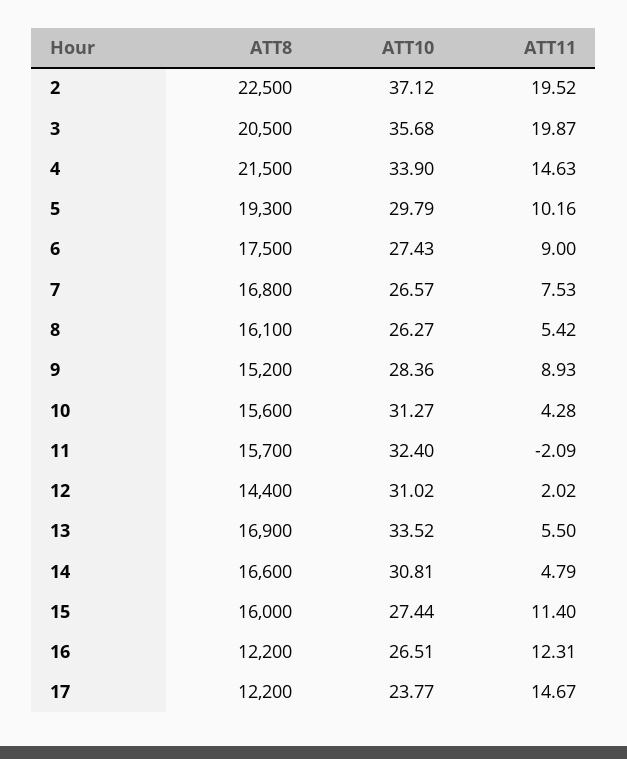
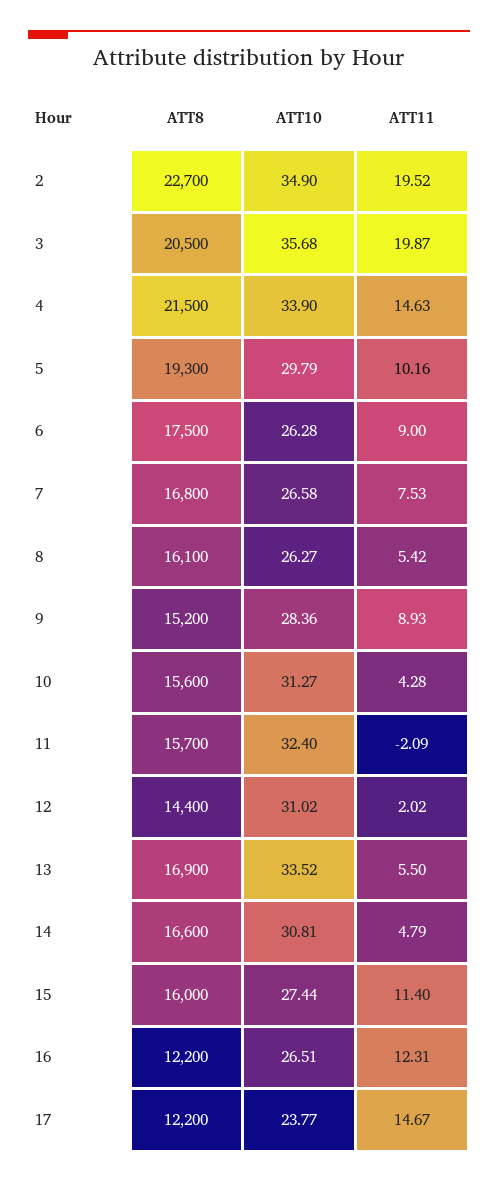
  {
    "ATT8": {
-     "2": 22500,
+     "2": 22700,
      "3": 20500,
      "4": 21500,
      "5": 19300,
      "6": 17500,
      "7": 16800,
      "8": 16100,
      "9": 15200,
      "10": 15600,
      "11": 15700,
      "12": 14400,
      "13": 16900,
      "14": 16600,
      "15": 16000,
      "16": 12200,
      "17": 12200
    },
    "ATT10": {
-     "2": 37.12,
+     "2": 34.9,
      "3": 35.68,
      "4": 33.9,
      "5": 29.79,
-     "6": 27.43,
+     "6": 26.28,
-     "7": 26.57,
+     "7": 26.58,
      "8": 26.27,
      "9": 28.36,
      "10": 31.27,
      "11": 32.4,
      "12": 31.02,
      "13": 33.52,
      "14": 30.81,
      "15": 27.44,
      "16": 26.51,
      "17": 23.77
    },
    "ATT11": {
      "2": 19.52,
      "3": 19.87,
      "4": 14.63,
      "5": 10.16,
      "6": 9,
      "7": 7.53,
      "8": 5.42,
      "9": 8.93,
      "10": 4.28,
      "11": -2.09,
      "12": 2.02,
      "13": 5.5,
      "14": 4.79,
      "15": 11.4,
      "16": 12.31,
      "17": 14.67
    }
  }

